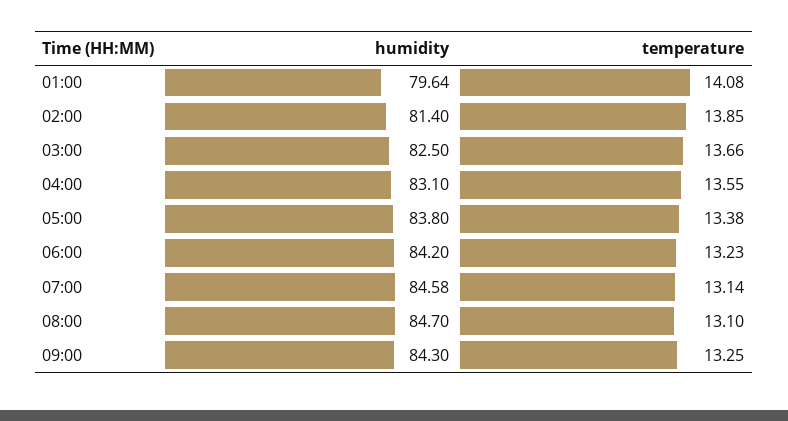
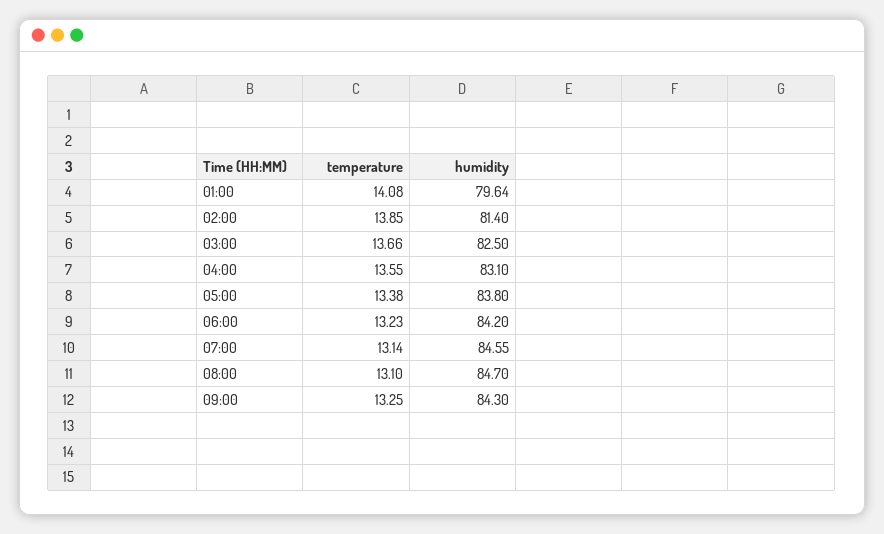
  {
    "humidity": {
      "01:00": 79.64,
      "02:00": 81.4,
      "03:00": 82.5,
      "04:00": 83.1,
      "05:00": 83.8,
      "06:00": 84.2,
-     "07:00": 84.58,
+     "07:00": 84.55,
      "08:00": 84.7,
      "09:00": 84.3
    },
    "temperature": {
      "01:00": 14.08,
      "02:00": 13.85,
      "03:00": 13.66,
      "04:00": 13.55,
      "05:00": 13.38,
      "06:00": 13.23,
      "07:00": 13.14,
      "08:00": 13.1,
      "09:00": 13.25
    }
  }

